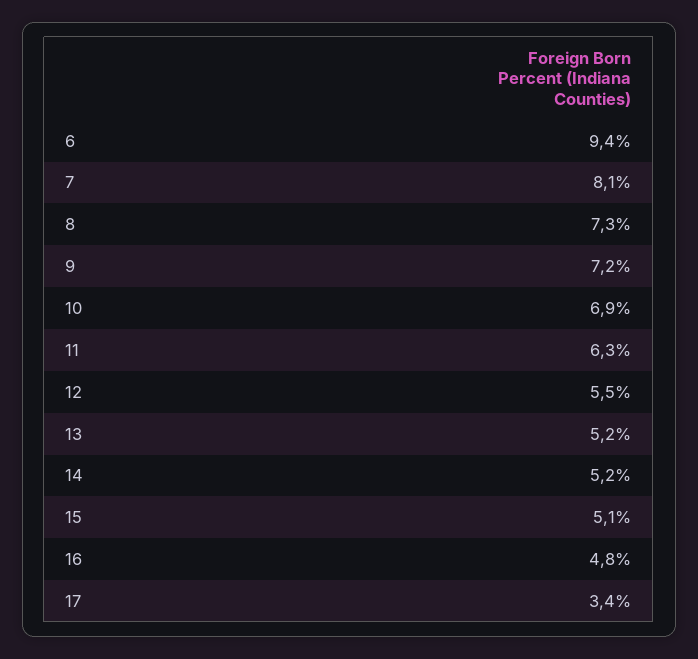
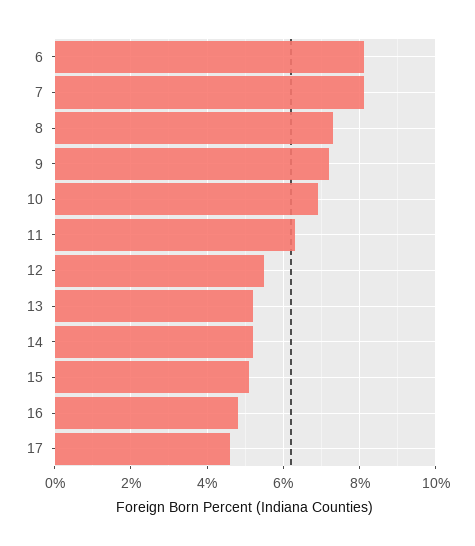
  {
-   "6": 9.4,
+   "6": 8,
    "7": 8.1,
    "8": 7.3,
    "9": 7.2,
    "10": 6.9,
    "11": 6.3,
    "12": 5.5,
    "13": 5.2,
    "14": 5.2,
    "15": 5.1,
    "16": 4.8,
-   "17": 3.4
+   "17": 4.5
  }

